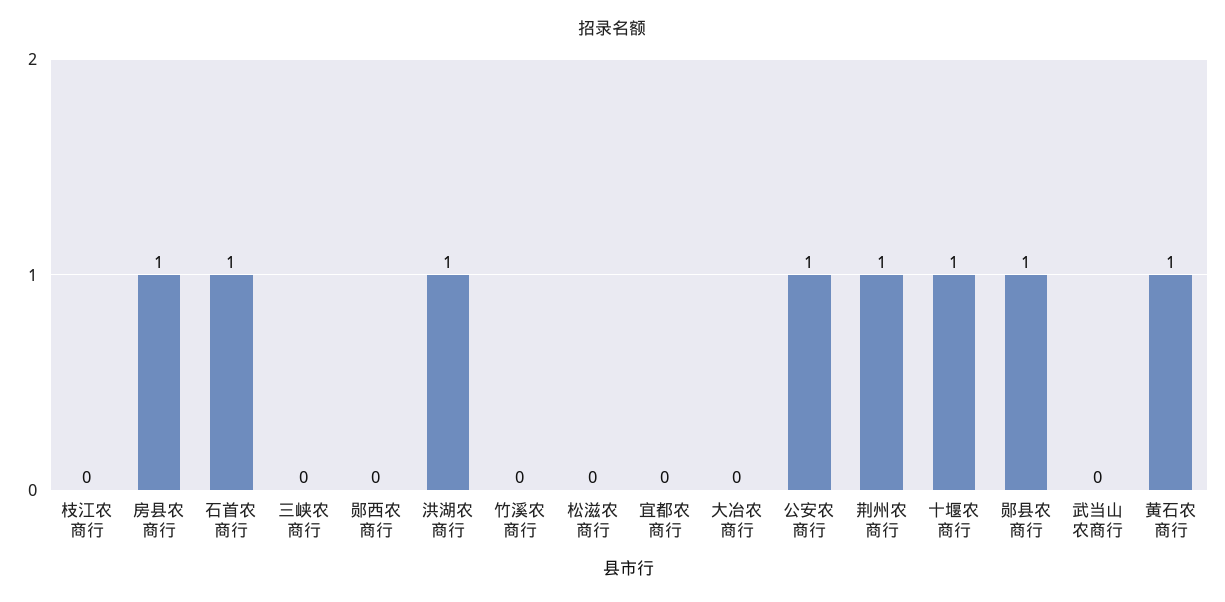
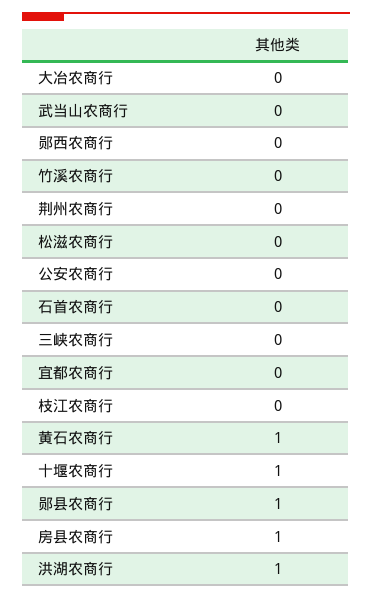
  {
    "枝江农商行": 0,
    "房县农商行": 1,
-   "石首农商行": 1,
+   "石首农商行": 0,
    "三峡农商行": 0,
    "郧西农商行": 0,
    "洪湖农商行": 1,
    "竹溪农商行": 0,
    "松滋农商行": 0,
    "宜都农商行": 0,
    "大冶农商行": 0,
-   "公安农商行": 1,
+   "公安农商行": 0,
-   "荆州农商行": 1,
+   "荆州农商行": 0,
    "十堰农商行": 1,
    "郧县农商行": 1,
    "武当山农商行": 0,
    "黄石农商行": 1
  }

